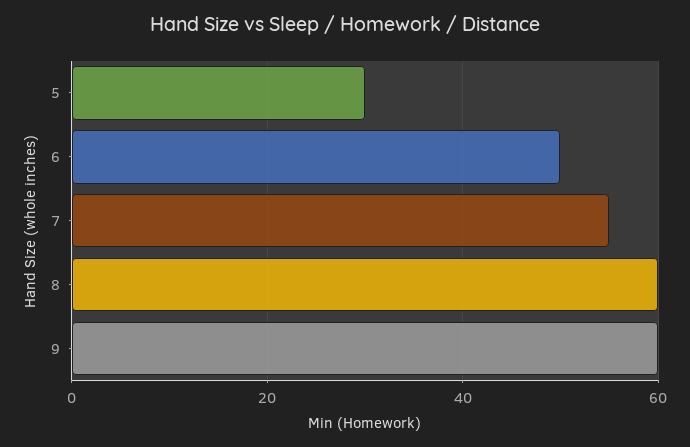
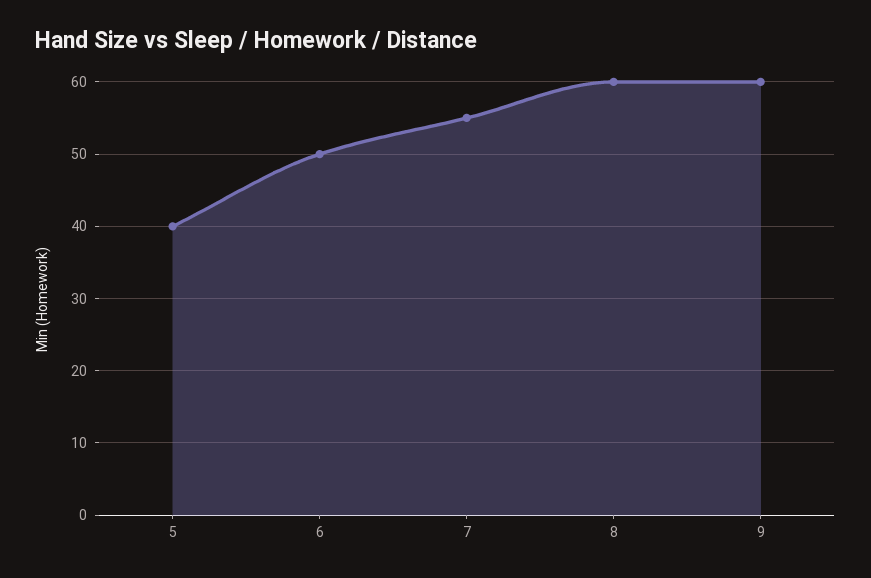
  {
-   "5": 30,
+   "5": 40,
    "6": 50,
    "7": 55,
    "8": 60,
    "9": 60
  }

